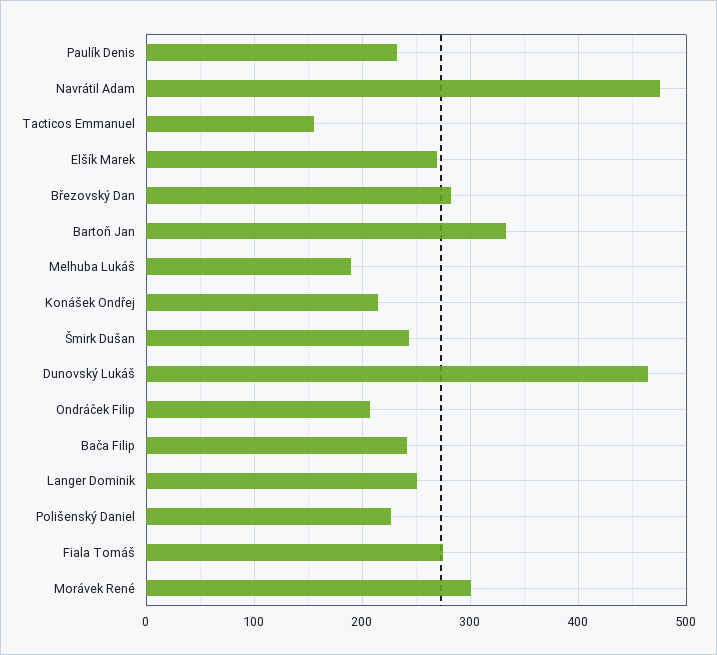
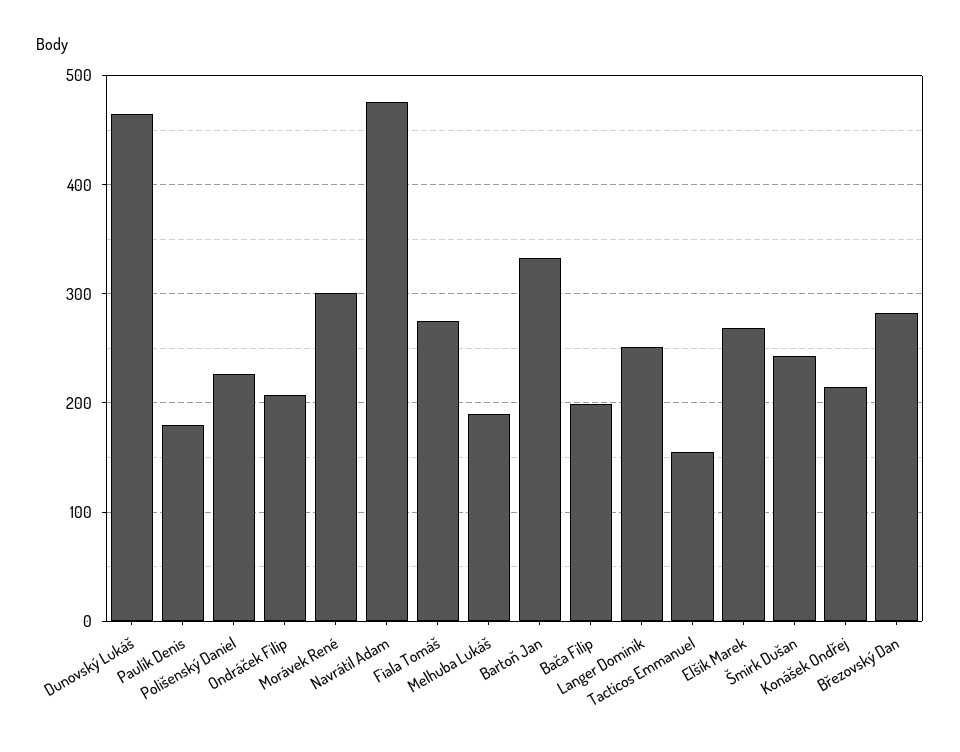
  {
-   "Paulík Denis": 230,
+   "Paulík Denis": 180,
    "Navrátil Adam": 480,
    "Tacticos Emmanuel": 160,
    "Elšík Marek": 270,
    "Březovský Dan": 280,
    "Bartoň Jan": 330,
    "Melhuba Lukáš": 190,
    "Konášek Ondřej": 220,
    "Šmirk Dušan": 240,
    "Dunovský Lukáš": 470,
    "Ondráček Filip": 210,
-   "Bača Filip": 240,
+   "Bača Filip": 200,
    "Langer Dominik": 250,
    "Polišenský Daniel": 230,
    "Fiala Tomáš": 280,
    "Morávek René": 300
  }

